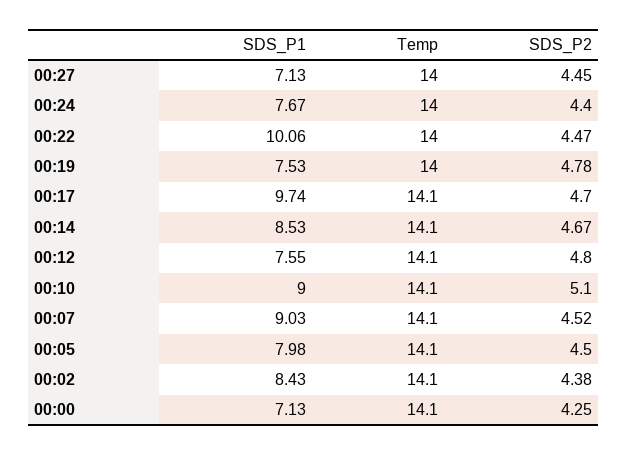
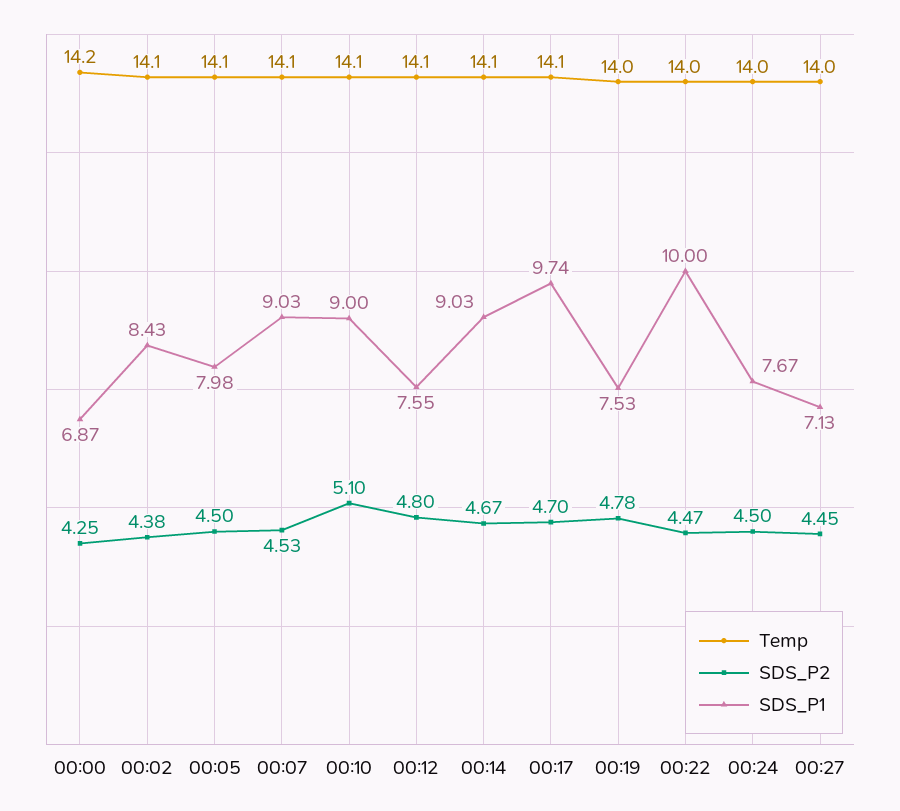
  {
    "SDS_P1": {
      "00:27": 7.13,
      "00:24": 7.67,
-     "00:22": 10.06,
+     "00:22": 10,
      "00:19": 7.53,
      "00:17": 9.74,
-     "00:14": 8.53,
+     "00:14": 9.03,
      "00:12": 7.55,
      "00:10": 9,
      "00:07": 9.03,
      "00:05": 7.98,
      "00:02": 8.43,
-     "00:00": 7.13
+     "00:00": 6.87
    },
    "Temp": {
      "00:27": 14,
      "00:24": 14,
      "00:22": 14,
      "00:19": 14,
      "00:17": 14.1,
      "00:14": 14.1,
      "00:12": 14.1,
      "00:10": 14.1,
      "00:07": 14.1,
      "00:05": 14.1,
      "00:02": 14.1,
-     "00:00": 14.1
+     "00:00": 14.2
    },
    "SDS_P2": {
      "00:27": 4.45,
-     "00:24": 4.4,
+     "00:24": 4.5,
      "00:22": 4.47,
      "00:19": 4.78,
      "00:17": 4.7,
      "00:14": 4.67,
      "00:12": 4.8,
      "00:10": 5.1,
-     "00:07": 4.52,
+     "00:07": 4.53,
      "00:05": 4.5,
      "00:02": 4.38,
      "00:00": 4.25
    }
  }

